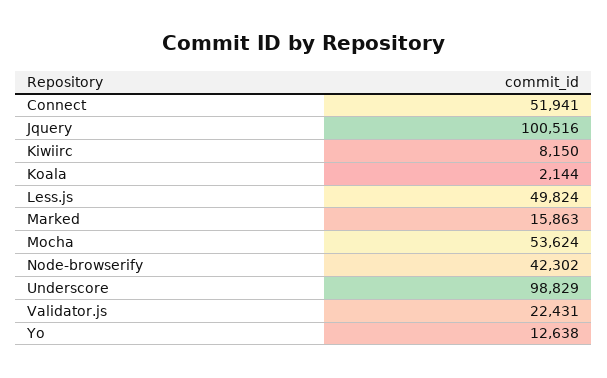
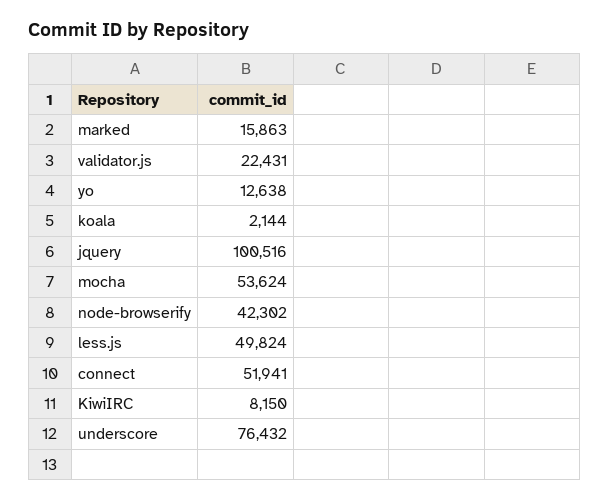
  {
    "Connect": 51941,
    "Jquery": 100516,
    "Kiwiirc": 8150,
    "Koala": 2144,
    "Less.js": 49824,
    "Marked": 15863,
    "Mocha": 53624,
    "Node-browserify": 42302,
-   "Underscore": 98829,
+   "Underscore": 76432,
    "Validator.js": 22431,
    "Yo": 12638
  }

